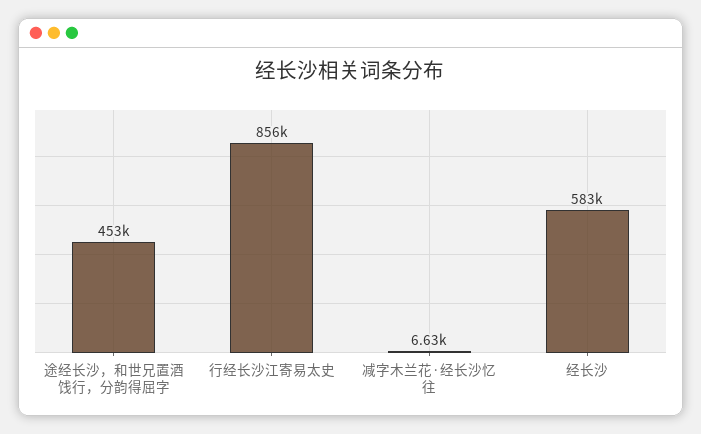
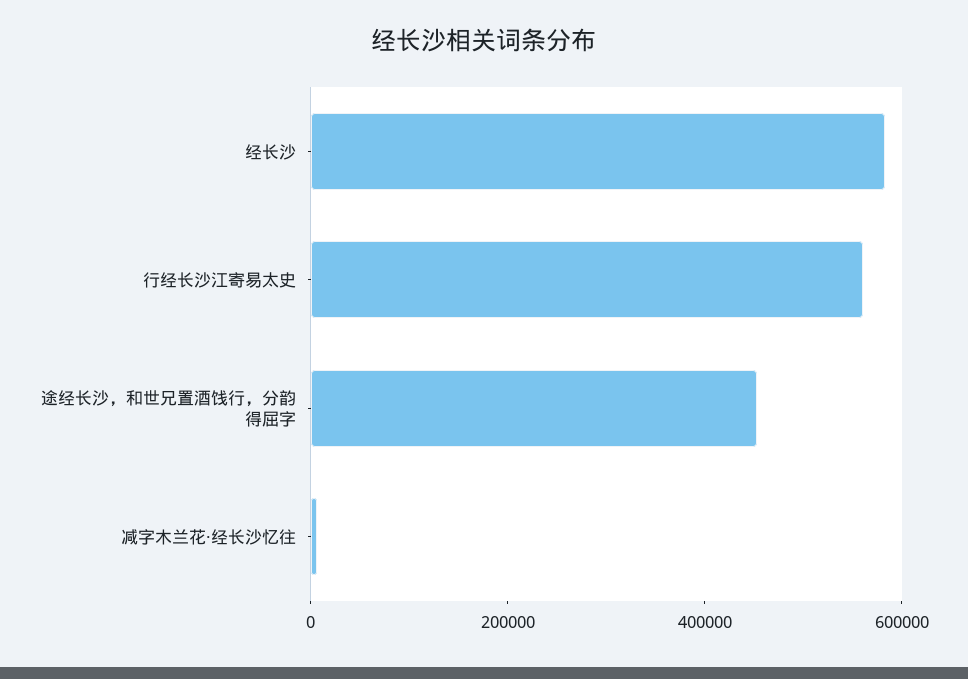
  {
    "途经长沙，和世兄置酒饯行，分韵得屈字": 453000,
-   "行经长沙江寄易太史": 856000,
+   "行经长沙江寄易太史": 550000,
    "减字木兰花·经长沙忆往": 6630,
    "经长沙": 583000
  }

